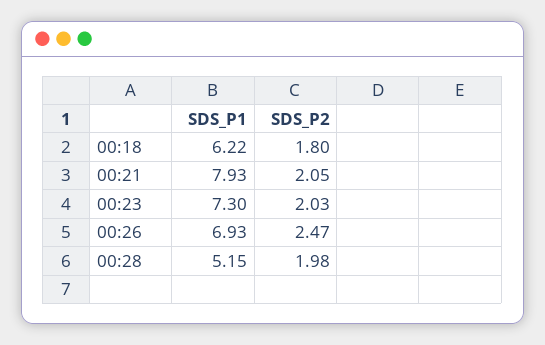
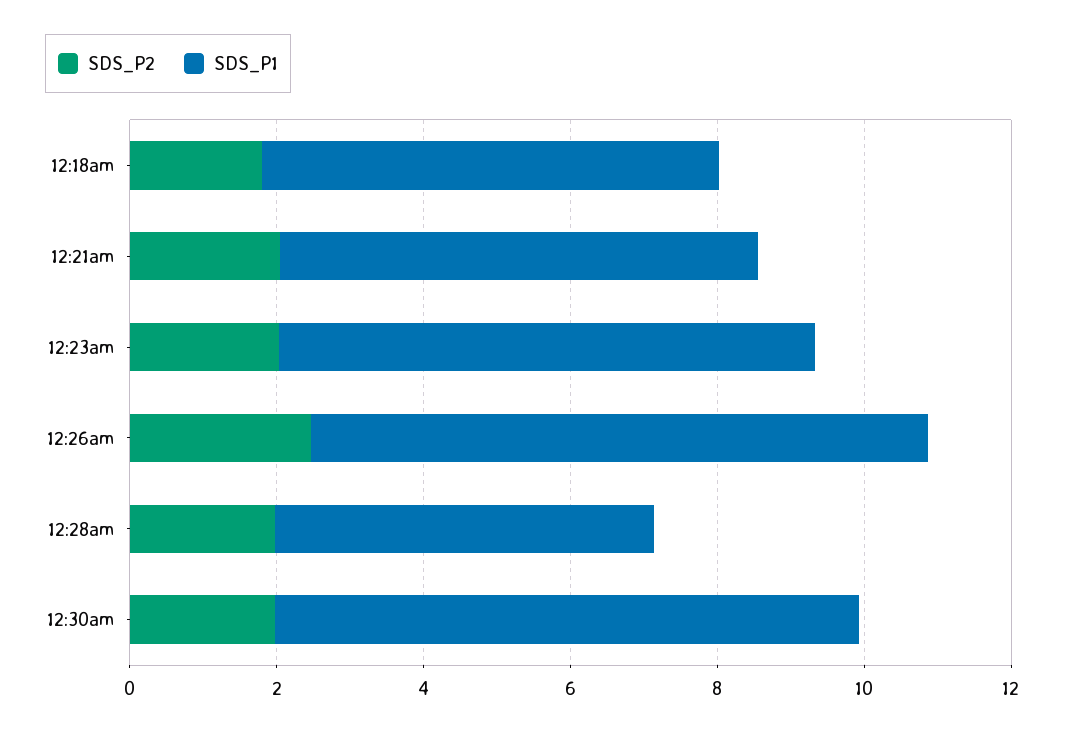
  {
    "SDS_P1": {
      "00:18": 6.22,
-     "00:21": 7.93,
+     "00:21": 6.5,
      "00:23": 7.3,
-     "00:26": 6.93,
+     "00:26": 8.5,
-     "00:28": 5.15
+     "00:28": 5.15,
+     "12:30am": 8
    },
    "SDS_P2": {
      "00:18": 1.8,
      "00:21": 2.05,
      "00:23": 2.03,
      "00:26": 2.47,
-     "00:28": 1.98
+     "00:28": 1.98,
+     "12:30am": 2
    }
  }

